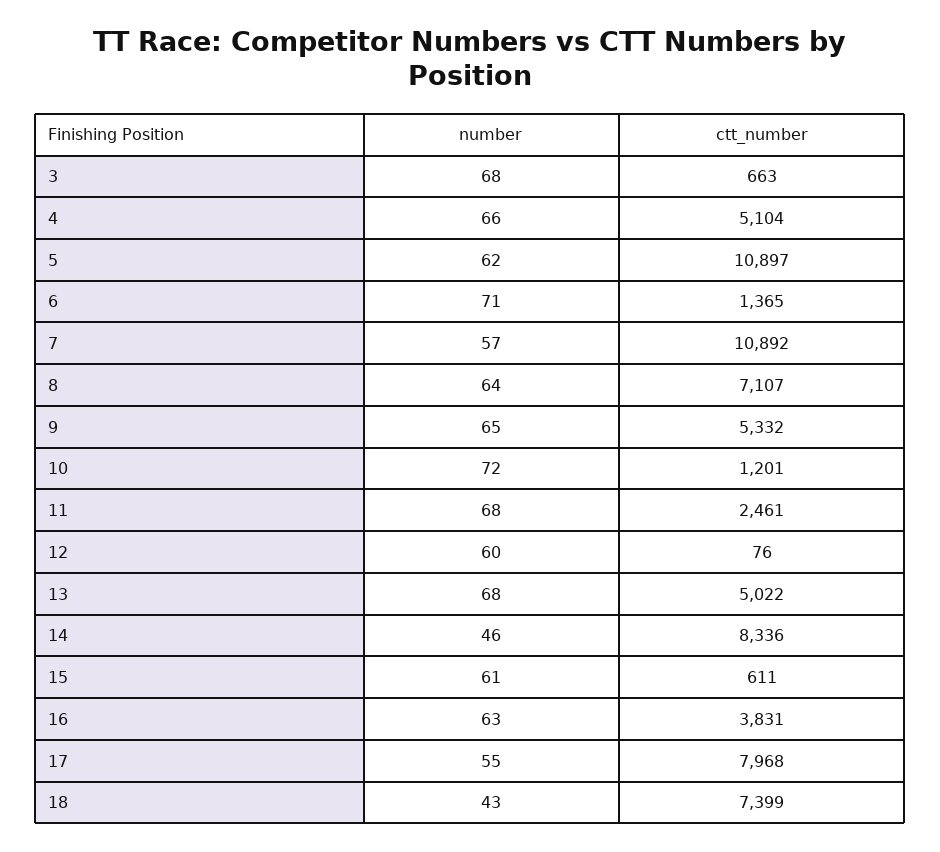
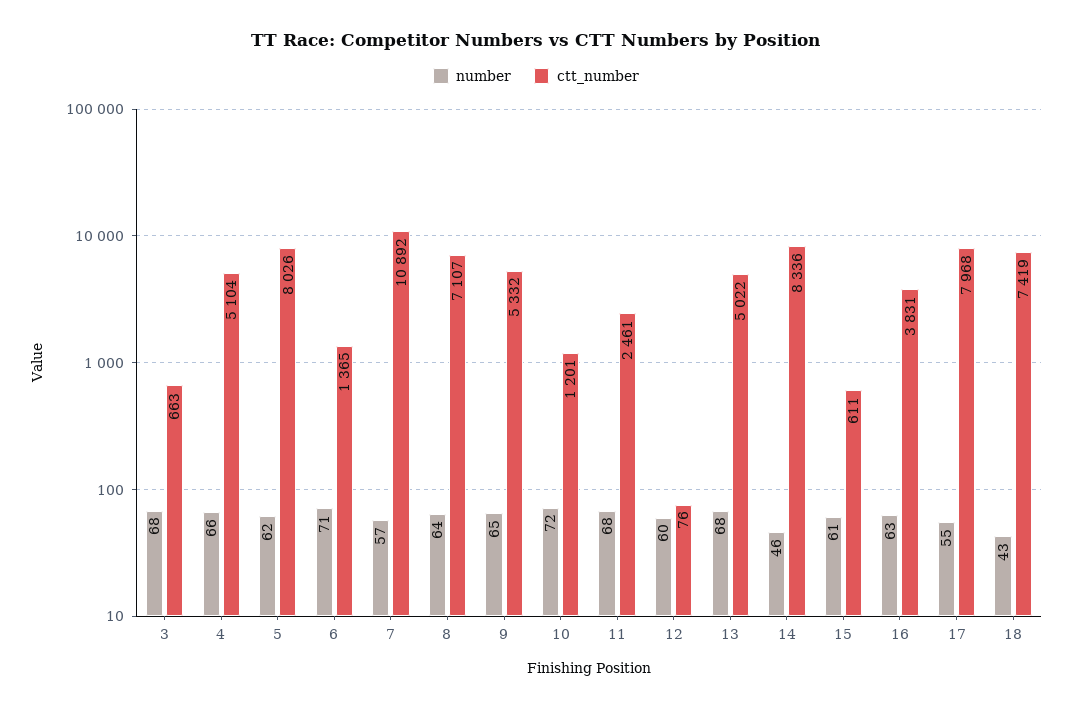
  {
    "number": {
      "3": 68,
      "4": 66,
      "5": 62,
      "6": 71,
      "7": 57,
      "8": 64,
      "9": 65,
      "10": 72,
      "11": 68,
      "12": 60,
      "13": 68,
      "14": 46,
      "15": 61,
      "16": 63,
      "17": 55,
      "18": 43
    },
    "ctt_number": {
      "3": 663,
      "4": 5104,
-     "5": 10897,
+     "5": 8026,
      "6": 1365,
      "7": 10892,
      "8": 7107,
      "9": 5332,
      "10": 1201,
      "11": 2461,
      "12": 76,
      "13": 5022,
      "14": 8336,
      "15": 611,
      "16": 3831,
      "17": 7968,
-     "18": 7399
+     "18": 7419
    }
  }

